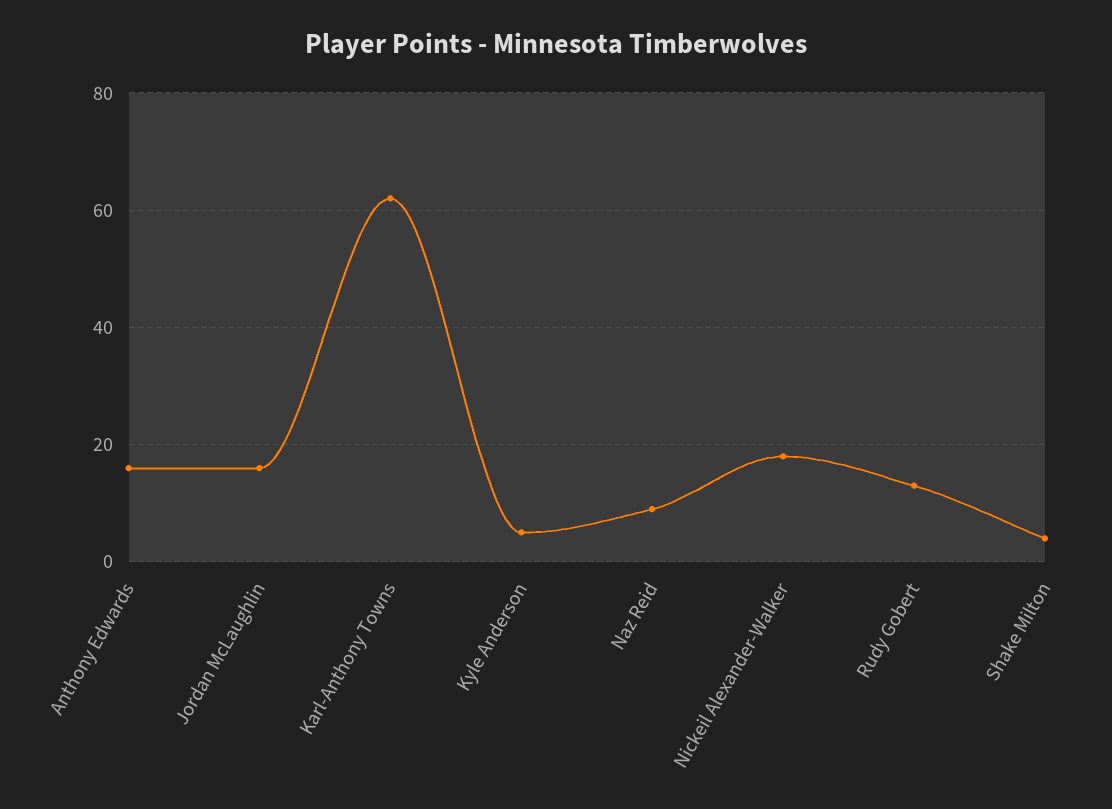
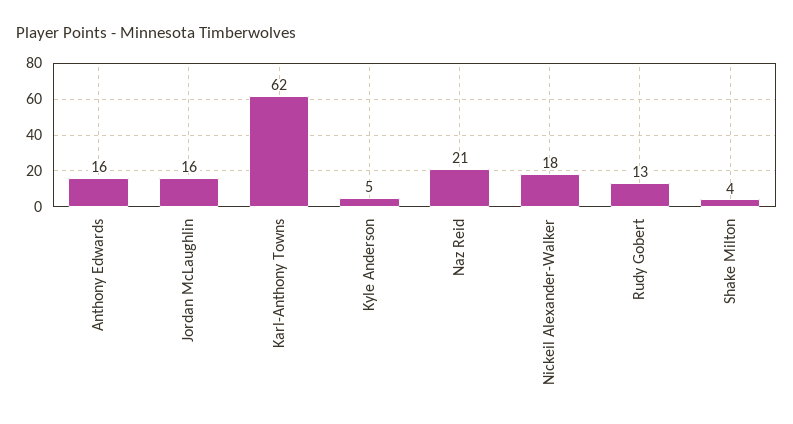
  {
    "Anthony Edwards": 16,
    "Jordan McLaughlin": 16,
    "Karl-Anthony Towns": 62,
    "Kyle Anderson": 5,
-   "Naz Reid": 10,
+   "Naz Reid": 21,
    "Nickeil Alexander-Walker": 18,
    "Rudy Gobert": 13,
    "Shake Milton": 4
  }

